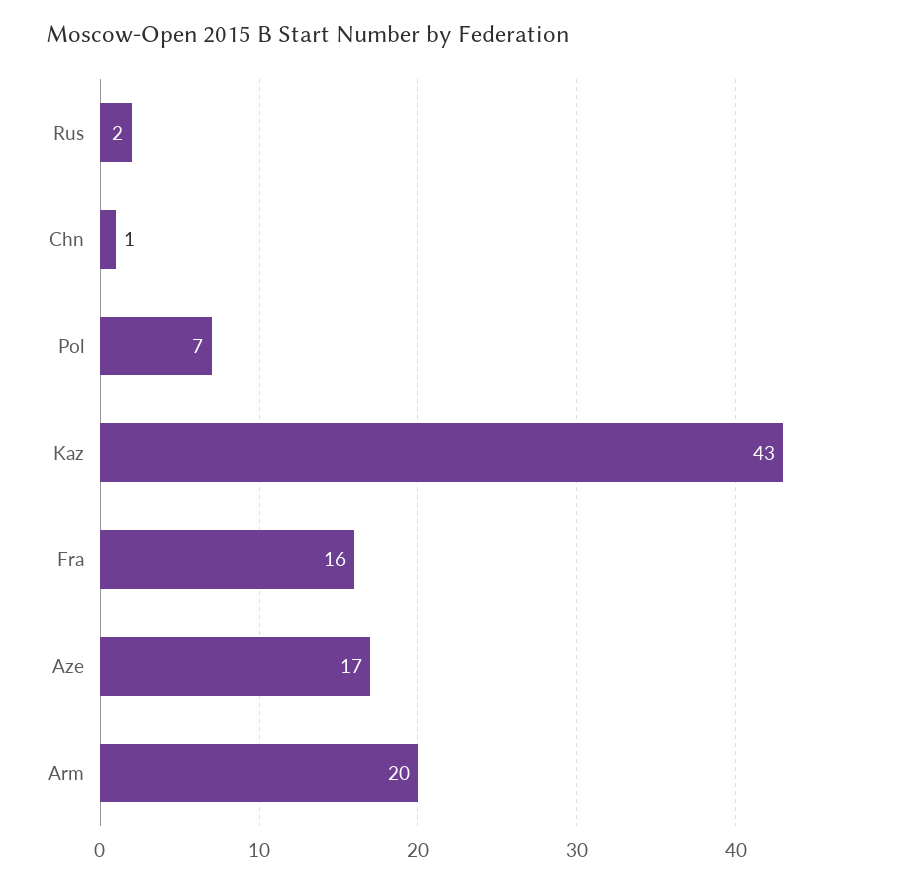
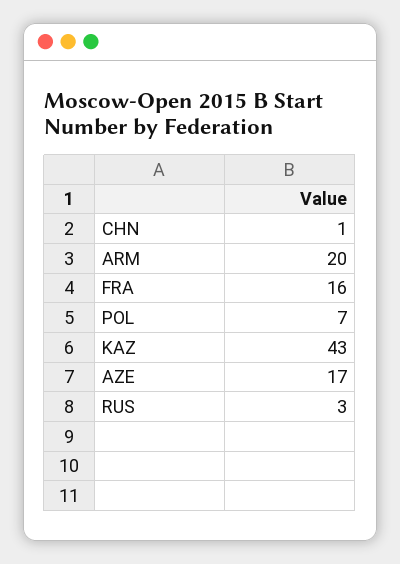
  {
-   "Rus": 2,
+   "Rus": 3,
    "Chn": 1,
    "Pol": 7,
    "Kaz": 43,
    "Fra": 16,
    "Aze": 17,
    "Arm": 20
  }

